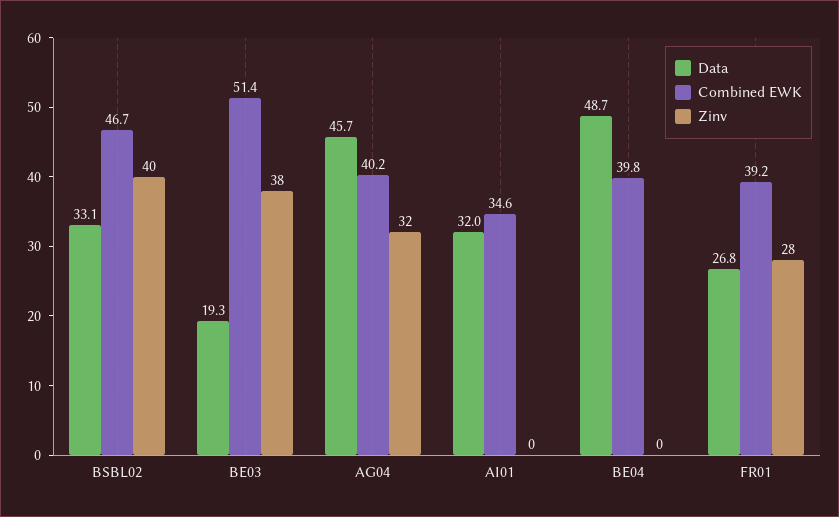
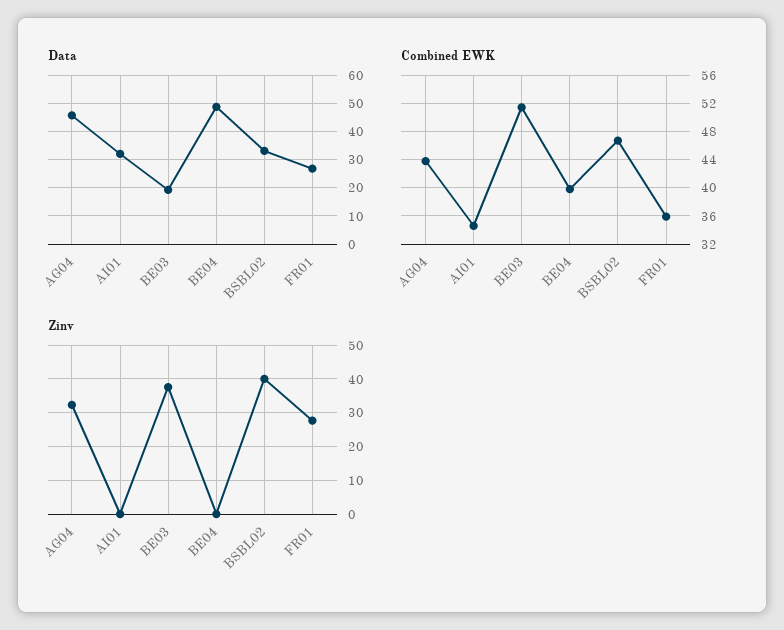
  {
    "Data": {
      "BSBL02": 33.1,
      "BE03": 19.3,
      "AG04": 45.7,
      "AI01": 32,
      "BE04": 48.7,
      "FR01": 26.8
    },
    "Combined EWK": {
      "BSBL02": 46.7,
      "BE03": 51.4,
-     "AG04": 40.2,
+     "AG04": 44,
      "AI01": 34.6,
      "BE04": 39.8,
-     "FR01": 39.2
+     "FR01": 36
    },
    "Zinv": {
      "BSBL02": 40,
      "BE03": 38,
      "AG04": 32,
      "AI01": 0,
      "BE04": 0,
      "FR01": 28
    }
  }

